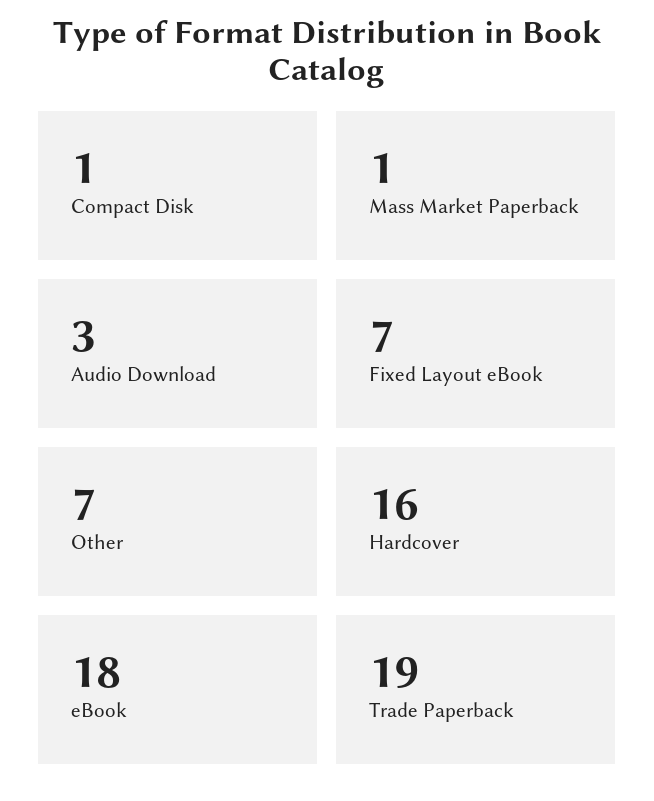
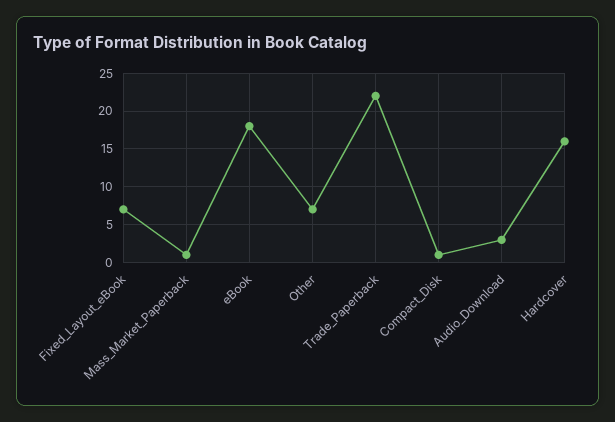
  {
    "Compact Disk": 1,
    "Mass Market Paperback": 1,
    "Audio Download": 3,
    "Fixed Layout eBook": 7,
    "Other": 7,
    "Hardcover": 16,
    "eBook": 18,
-   "Trade Paperback": 19
+   "Trade Paperback": 22
  }

